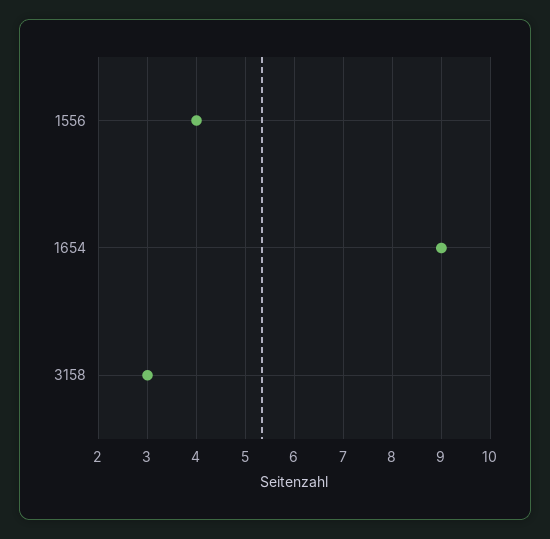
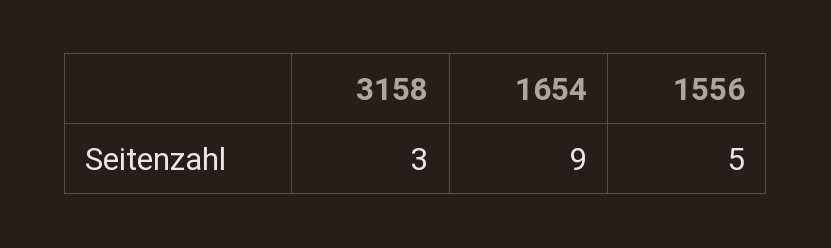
  {
-   "1556": 4,
+   "1556": 5,
    "1654": 9,
    "3158": 3
  }

